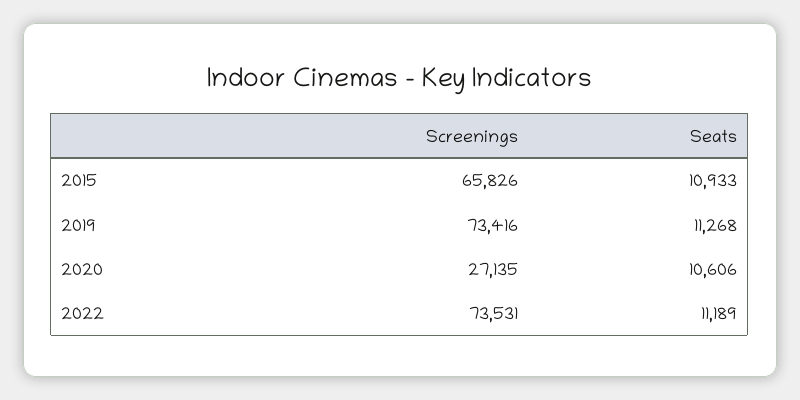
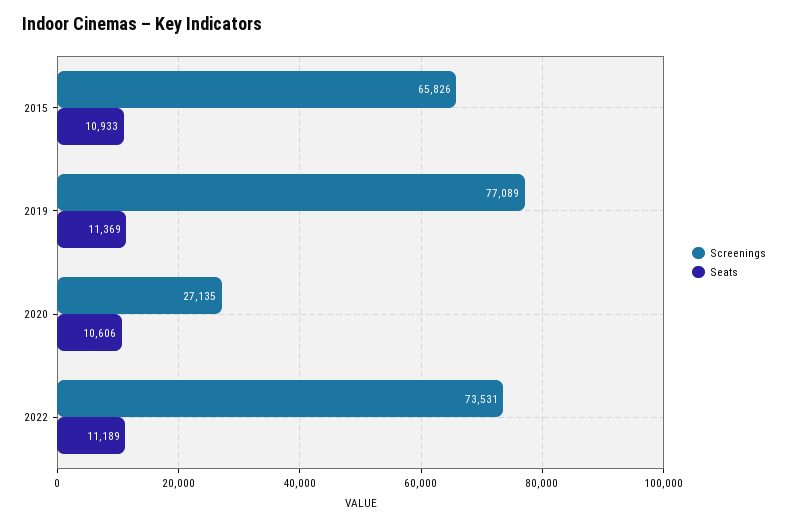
  {
    "Screenings": {
      "2015": 65826,
-     "2019": 73416,
+     "2019": 77089,
      "2020": 27135,
      "2022": 73531
    },
    "Seats": {
      "2015": 10933,
-     "2019": 11268,
+     "2019": 11369,
      "2020": 10606,
      "2022": 11189
    }
  }

